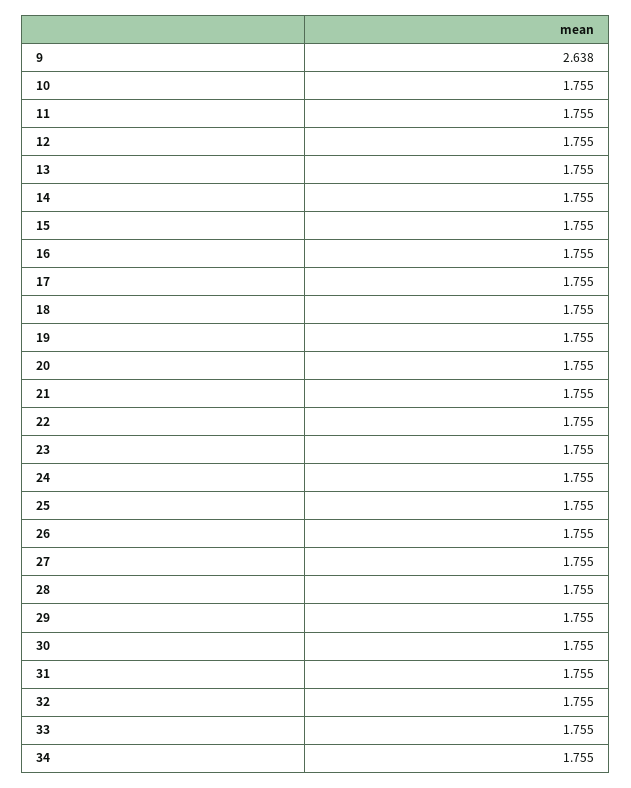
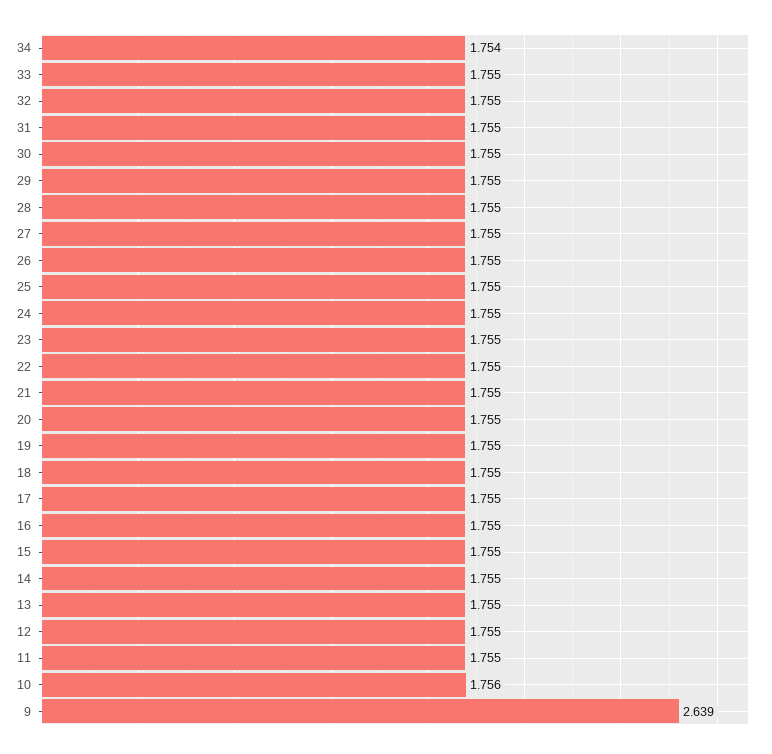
  {
-   "9": 2.638,
+   "9": 2.639,
-   "10": 1.755,
+   "10": 1.756,
    "11": 1.755,
    "12": 1.755,
    "13": 1.755,
    "14": 1.755,
    "15": 1.755,
    "16": 1.755,
    "17": 1.755,
    "18": 1.755,
    "19": 1.755,
    "20": 1.755,
    "21": 1.755,
    "22": 1.755,
    "23": 1.755,
    "24": 1.755,
    "25": 1.755,
    "26": 1.755,
    "27": 1.755,
    "28": 1.755,
    "29": 1.755,
    "30": 1.755,
    "31": 1.755,
    "32": 1.755,
    "33": 1.755,
-   "34": 1.755
+   "34": 1.754
  }

